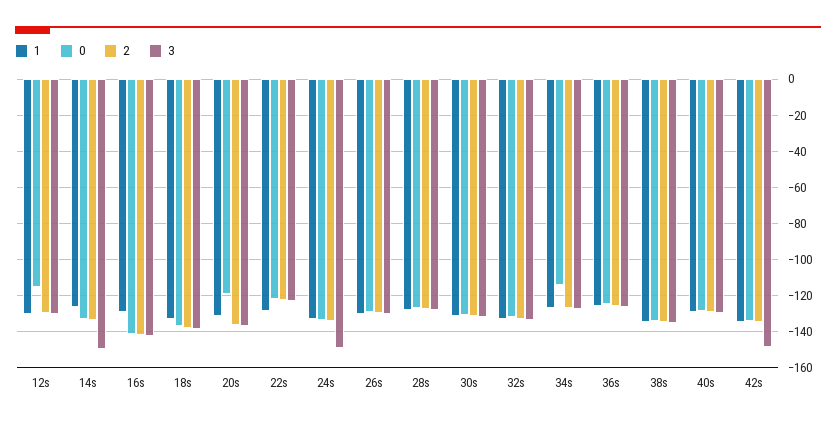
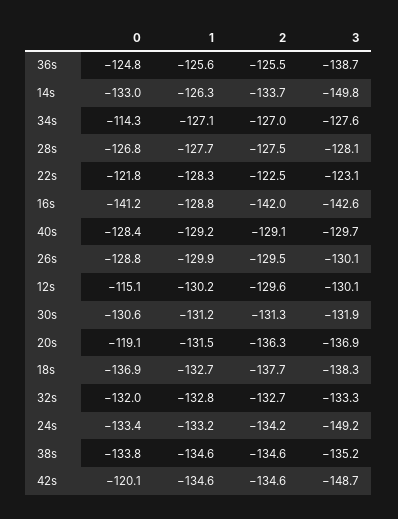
  {
    "1": {
      "12s": -130.2,
      "14s": -126.3,
      "16s": -128.8,
      "18s": -132.7,
      "20s": -131.5,
      "22s": -128.3,
      "24s": -133.2,
      "26s": -129.9,
      "28s": -127.7,
      "30s": -131.2,
      "32s": -132.8,
      "34s": -127.1,
      "36s": -125.6,
      "38s": -134.6,
      "40s": -129.2,
      "42s": -134.6
    },
    "0": {
      "12s": -115.1,
      "14s": -133,
      "16s": -141.2,
      "18s": -136.9,
      "20s": -119.1,
      "22s": -121.8,
      "24s": -133.4,
      "26s": -128.8,
      "28s": -126.8,
      "30s": -130.6,
      "32s": -132,
      "34s": -114.3,
      "36s": -124.8,
      "38s": -133.8,
      "40s": -128.4,
-     "42s": -135
+     "42s": -120.1
    },
    "2": {
      "12s": -129.6,
      "14s": -133.7,
      "16s": -142,
      "18s": -137.7,
      "20s": -136.3,
      "22s": -122.5,
      "24s": -134.2,
      "26s": -129.5,
      "28s": -127.5,
      "30s": -131.3,
      "32s": -132.7,
      "34s": -127,
      "36s": -125.5,
      "38s": -134.6,
      "40s": -129.1,
      "42s": -134.6
    },
    "3": {
      "12s": -130.1,
      "14s": -149.8,
      "16s": -142.6,
      "18s": -138.3,
      "20s": -136.9,
      "22s": -123.1,
      "24s": -149.2,
      "26s": -130.1,
      "28s": -128.1,
      "30s": -131.9,
      "32s": -133.3,
      "34s": -127.6,
-     "36s": -125,
+     "36s": -138.7,
      "38s": -135.2,
      "40s": -129.7,
      "42s": -148.7
    }
  }

